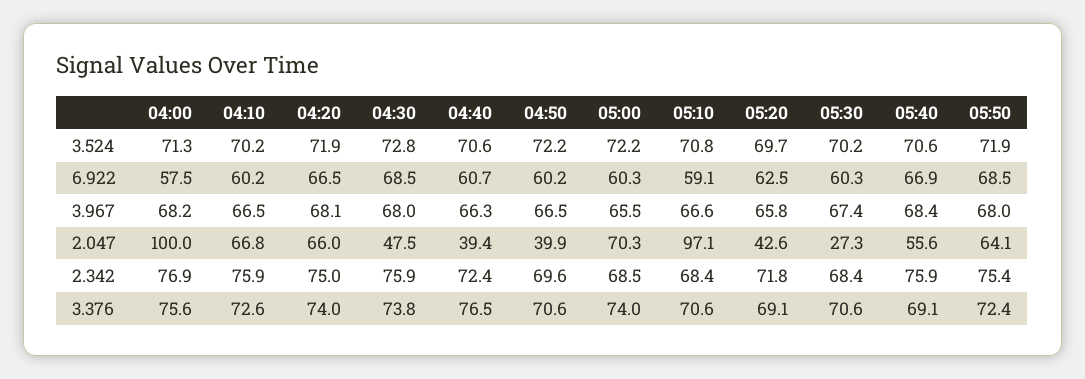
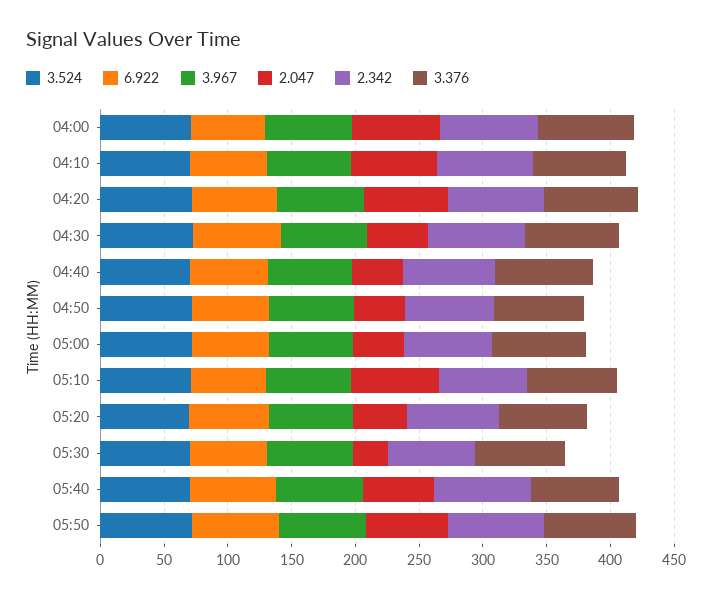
  {
    "3.524": {
      "04:00": 71.3,
      "04:10": 70.2,
      "04:20": 71.9,
      "04:30": 72.8,
      "04:40": 70.6,
      "04:50": 72.2,
      "05:00": 72.2,
      "05:10": 70.8,
      "05:20": 69.7,
      "05:30": 70.2,
      "05:40": 70.6,
      "05:50": 71.9
    },
    "6.922": {
      "04:00": 57.5,
      "04:10": 60.2,
      "04:20": 66.5,
      "04:30": 68.5,
      "04:40": 60.7,
      "04:50": 60.2,
      "05:00": 60.3,
      "05:10": 59.1,
      "05:20": 62.5,
      "05:30": 60.3,
      "05:40": 66.9,
      "05:50": 68.5
    },
    "3.967": {
      "04:00": 68.2,
      "04:10": 66.5,
      "04:20": 68.1,
      "04:30": 68,
      "04:40": 66.3,
      "04:50": 66.5,
      "05:00": 65.5,
      "05:10": 66.6,
      "05:20": 65.8,
      "05:30": 67.4,
      "05:40": 68.4,
      "05:50": 68
    },
    "2.047": {
-     "04:00": 100,
+     "04:00": 70,
      "04:10": 66.8,
      "04:20": 66,
      "04:30": 47.5,
      "04:40": 39.4,
      "04:50": 39.9,
-     "05:00": 70.3,
+     "05:00": 40,
-     "05:10": 97.1,
+     "05:10": 70,
      "05:20": 42.6,
      "05:30": 27.3,
      "05:40": 55.6,
      "05:50": 64.1
    },
    "2.342": {
      "04:00": 76.9,
      "04:10": 75.9,
      "04:20": 75,
      "04:30": 75.9,
      "04:40": 72.4,
      "04:50": 69.6,
      "05:00": 68.5,
      "05:10": 68.4,
      "05:20": 71.8,
      "05:30": 68.4,
      "05:40": 75.9,
      "05:50": 75.4
    },
    "3.376": {
      "04:00": 75.6,
      "04:10": 72.6,
      "04:20": 74,
      "04:30": 73.8,
      "04:40": 76.5,
      "04:50": 70.6,
      "05:00": 74,
      "05:10": 70.6,
      "05:20": 69.1,
      "05:30": 70.6,
      "05:40": 69.1,
      "05:50": 72.4
    }
  }

